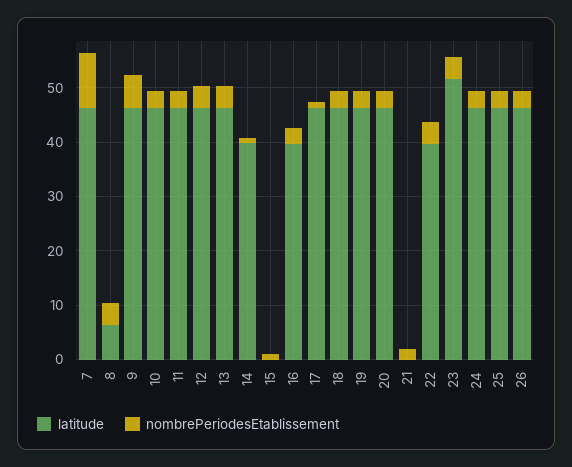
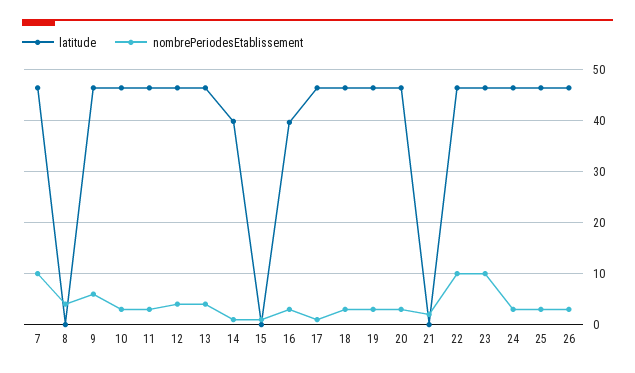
  {
    "latitude": {
      "7": 46,
-     "8": 6,
+     "8": 0,
      "9": 46,
      "10": 46,
      "11": 46,
      "12": 46,
      "13": 46,
      "14": 40,
      "15": 0,
      "16": 40,
      "17": 46,
      "18": 46,
      "19": 46,
      "20": 46,
      "21": 0,
-     "22": 40,
+     "22": 46,
-     "23": 52,
+     "23": 46,
      "24": 46,
      "25": 46,
      "26": 46
    },
    "nombrePeriodesEtablissement": {
      "7": 10,
      "8": 4,
      "9": 6,
      "10": 4,
      "11": 4,
      "12": 4,
      "13": 4,
      "14": 2,
      "15": 2,
      "16": 4,
      "17": 2,
      "18": 4,
      "19": 4,
      "20": 4,
      "21": 2,
-     "22": 4,
+     "22": 10,
-     "23": 4,
+     "23": 10,
      "24": 4,
      "25": 4,
      "26": 4
    }
  }

